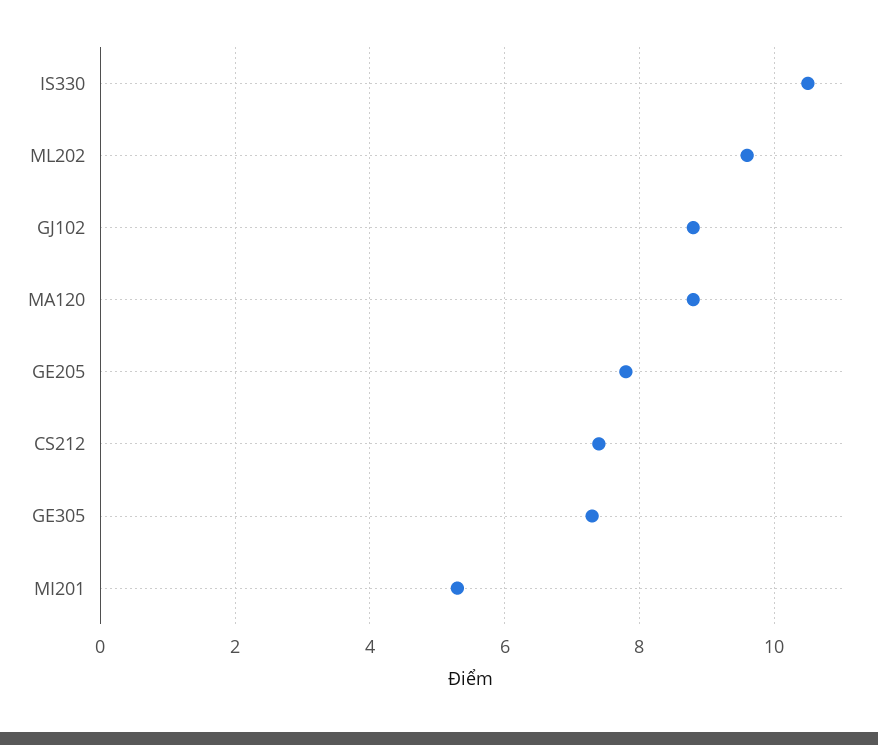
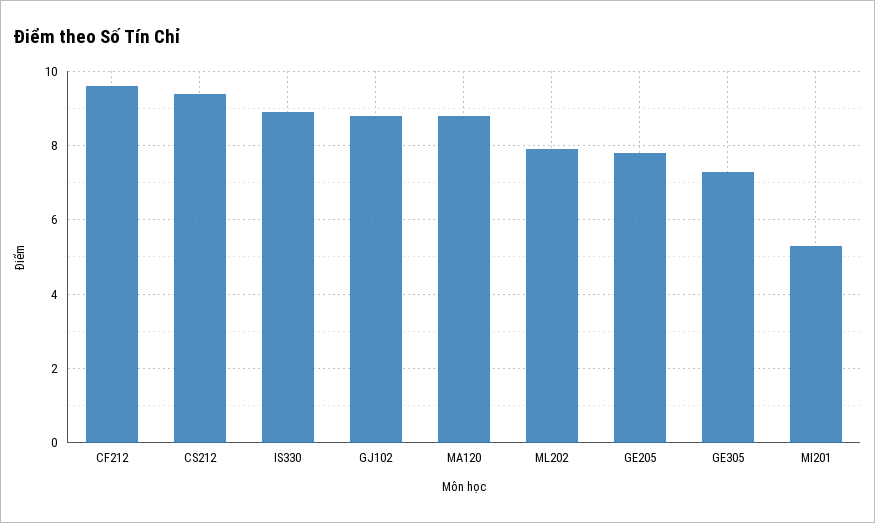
  {
-   "IS330": 10.5,
+   "IS330": 9,
-   "ML202": 9.5,
+   "ML202": 8,
    "GJ102": 9,
    "MA120": 9,
    "GE205": 8,
-   "CS212": 7.5,
+   "CS212": 9.5,
    "GE305": 7.5,
-   "MI201": 5.5
+   "MI201": 5.5,
+   "CF212": 9.5
  }

